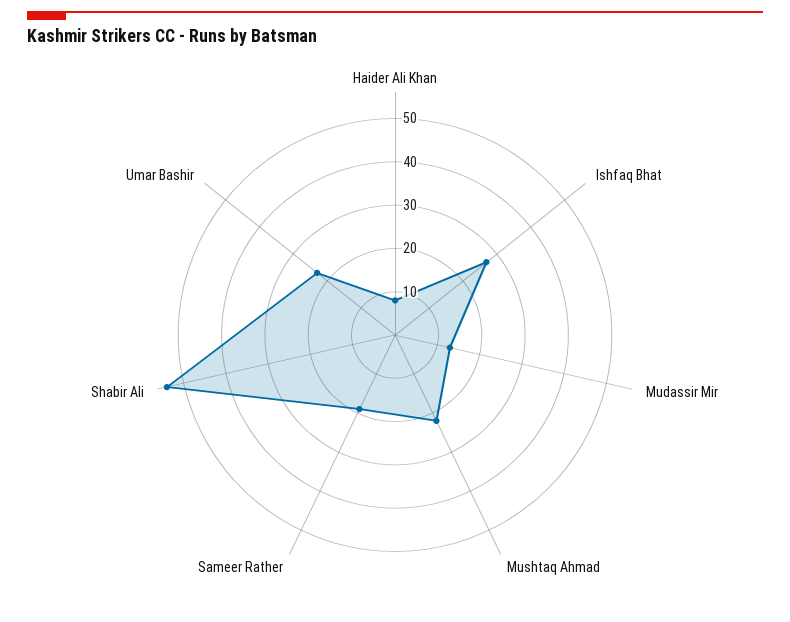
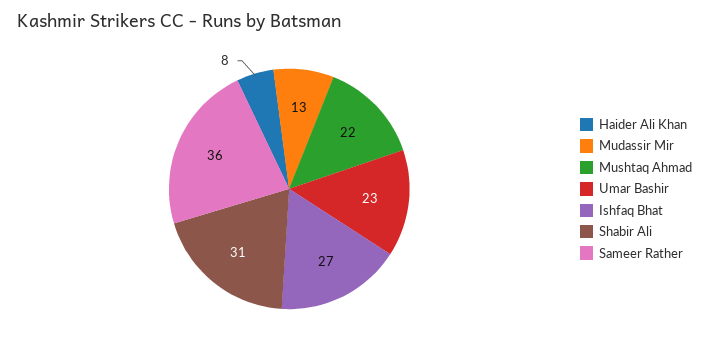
  {
    "Haider Ali Khan": 8,
    "Ishfaq Bhat": 27,
    "Mudassir Mir": 13,
    "Mushtaq Ahmad": 22,
-   "Sameer Rather": 20,
+   "Sameer Rather": 36,
-   "Shabir Ali": 55,
+   "Shabir Ali": 31,
    "Umar Bashir": 23
  }

